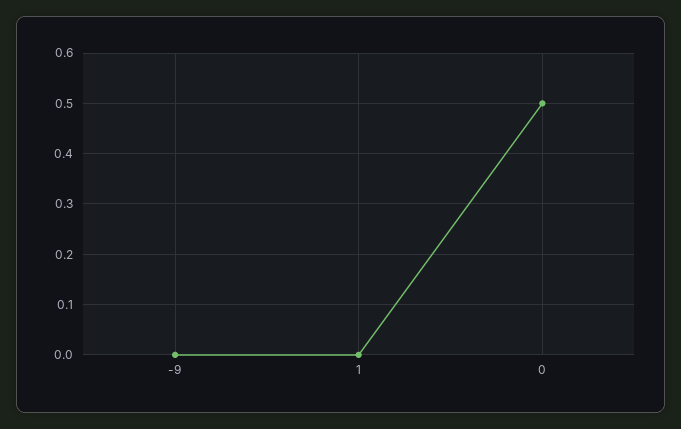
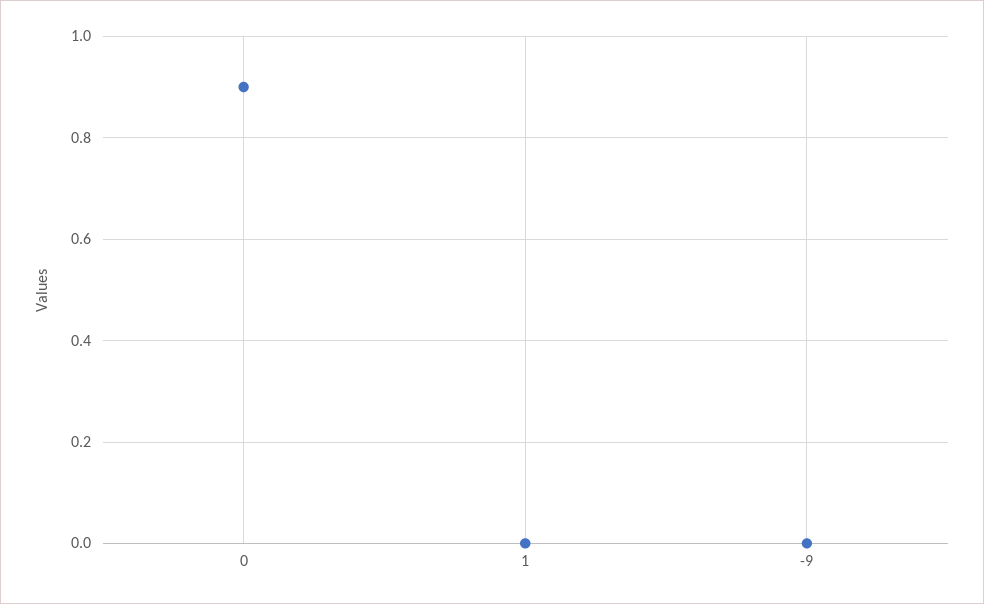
  {
    "-9": 0,
    "1": 0,
-   "0": 0.5
+   "0": 0.9
  }

